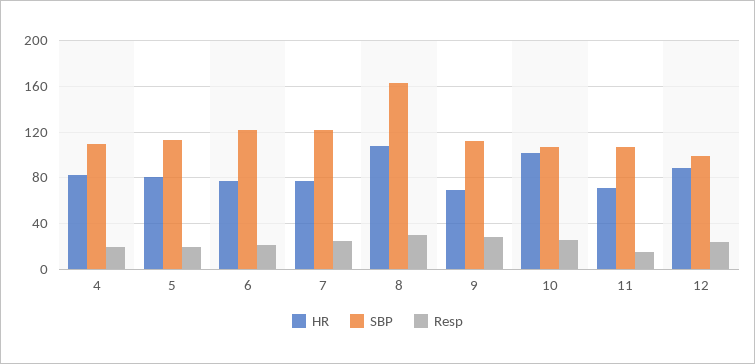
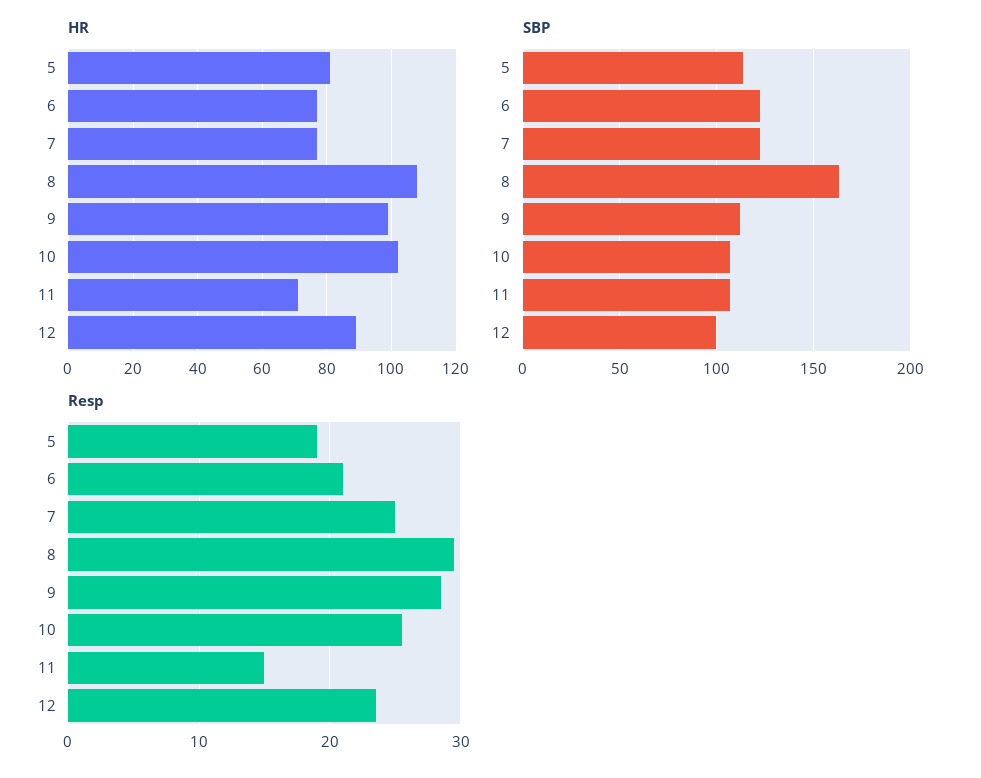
  {
    "HR": {
-     "4": 80,
      "5": 80,
      "6": 75,
      "7": 75,
      "8": 110,
-     "9": 70,
+     "9": 100,
      "10": 100,
      "11": 70,
      "12": 90
    },
    "SBP": {
-     "4": 110,
      "5": 115,
      "6": 120,
      "7": 120,
      "8": 165,
      "9": 110,
      "10": 105,
      "11": 105,
      "12": 100
    },
    "Resp": {
-     "4": 20,
      "5": 19,
      "6": 21,
      "7": 25,
      "8": 30,
      "9": 29,
      "10": 26,
      "11": 15,
      "12": 24
    }
  }

